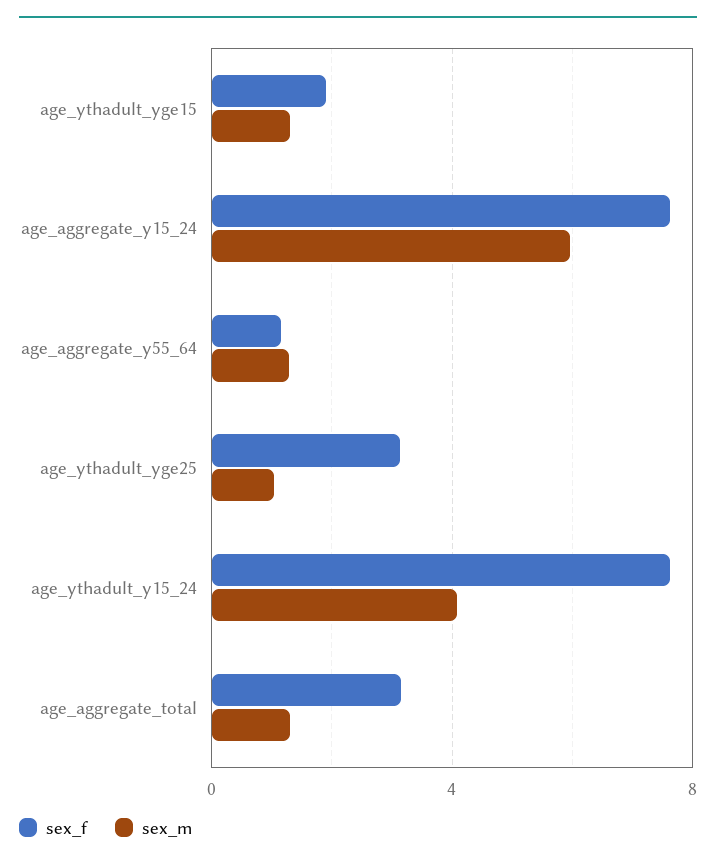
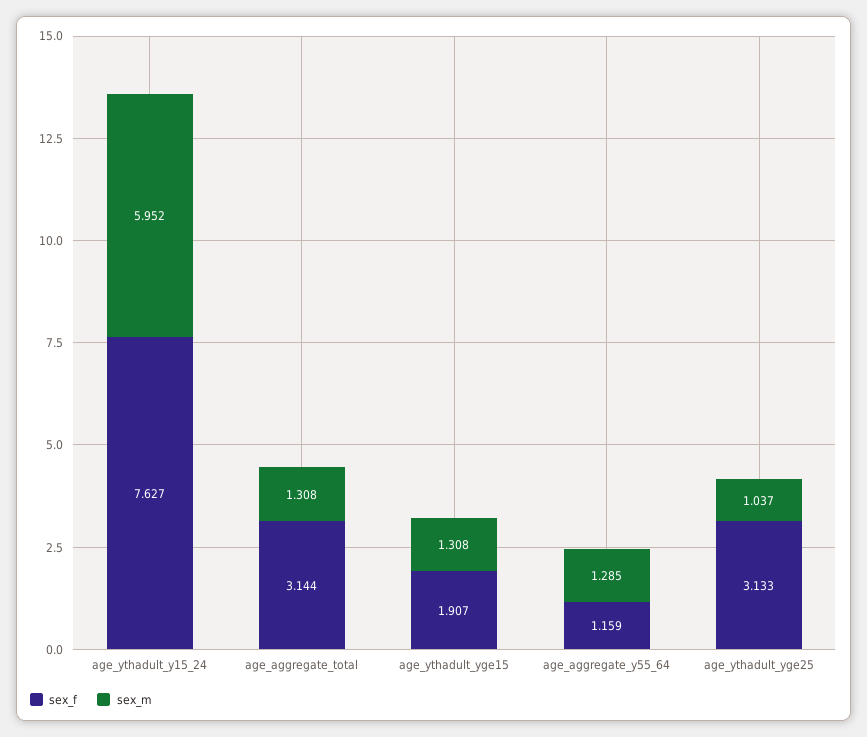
  {
    "sex_f": {
      "age_ythadult_yge15": 1.907,
-     "age_aggregate_y15_24": 7.5,
      "age_aggregate_y55_64": 1.159,
      "age_ythadult_yge25": 3.133,
      "age_ythadult_y15_24": 7.627,
      "age_aggregate_total": 3.144
    },
    "sex_m": {
      "age_ythadult_yge15": 1.308,
-     "age_aggregate_y15_24": 6,
      "age_aggregate_y55_64": 1.285,
      "age_ythadult_yge25": 1.037,
-     "age_ythadult_y15_24": 4,
+     "age_ythadult_y15_24": 5.952,
      "age_aggregate_total": 1.308
    }
  }

